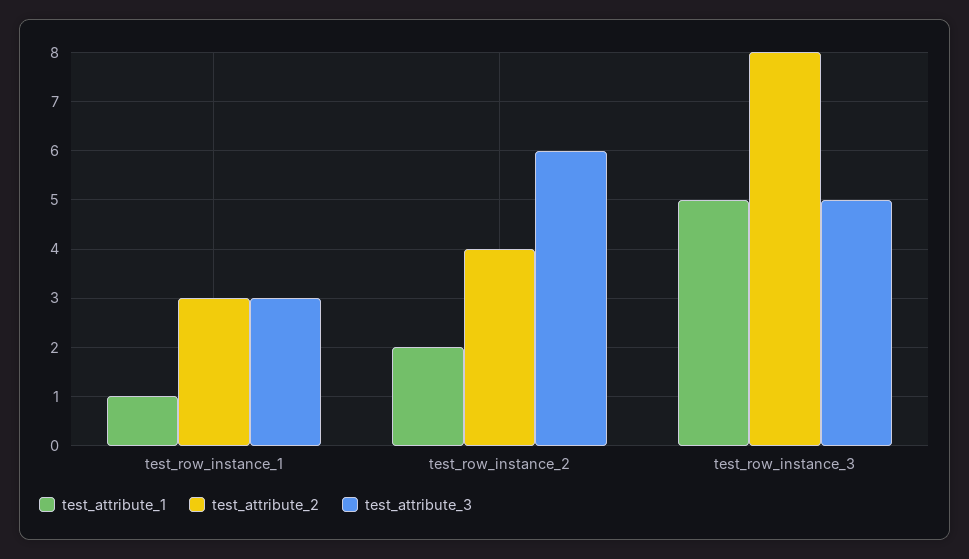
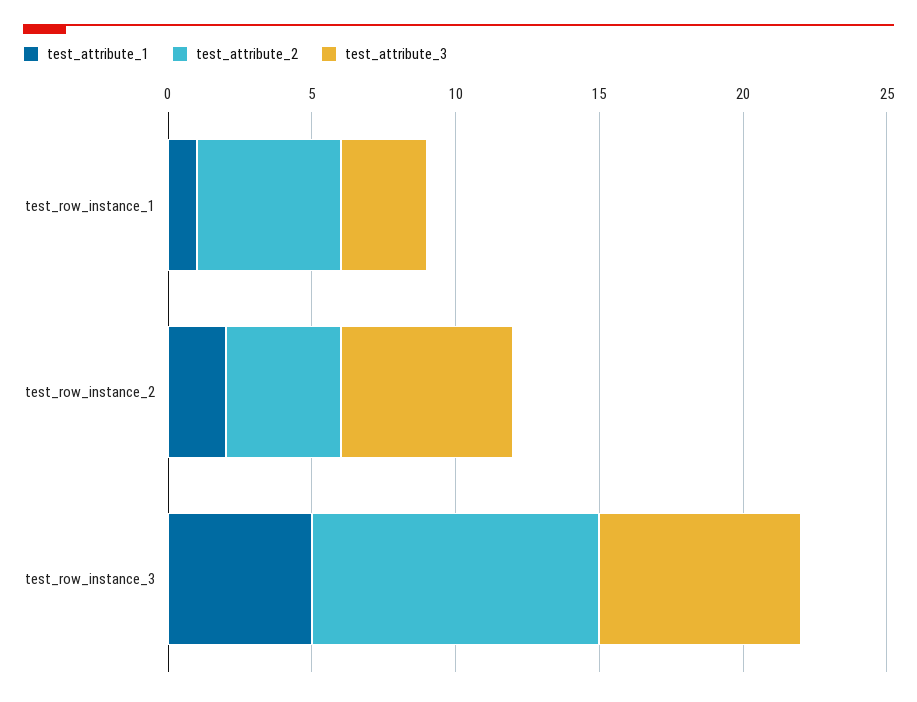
  {
    "test_attribute_1": {
      "test_row_instance_1": 1,
      "test_row_instance_2": 2,
      "test_row_instance_3": 5
    },
    "test_attribute_2": {
-     "test_row_instance_1": 3,
+     "test_row_instance_1": 5,
      "test_row_instance_2": 4,
-     "test_row_instance_3": 8
+     "test_row_instance_3": 10
    },
    "test_attribute_3": {
      "test_row_instance_1": 3,
      "test_row_instance_2": 6,
-     "test_row_instance_3": 5
+     "test_row_instance_3": 7
    }
  }

